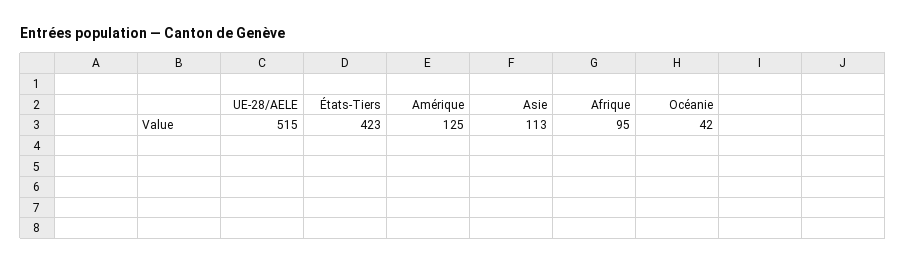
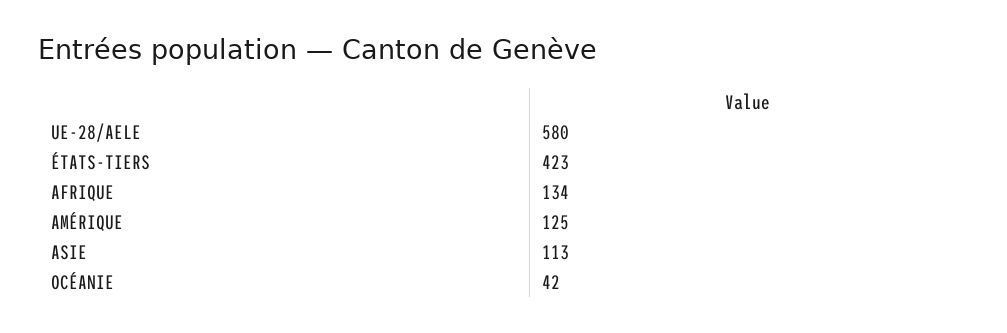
  {
-   "UE-28/AELE": 515,
+   "UE-28/AELE": 580,
    "États-Tiers": 423,
    "Amérique": 125,
    "Asie": 113,
-   "Afrique": 95,
+   "Afrique": 134,
    "Océanie": 42
  }

